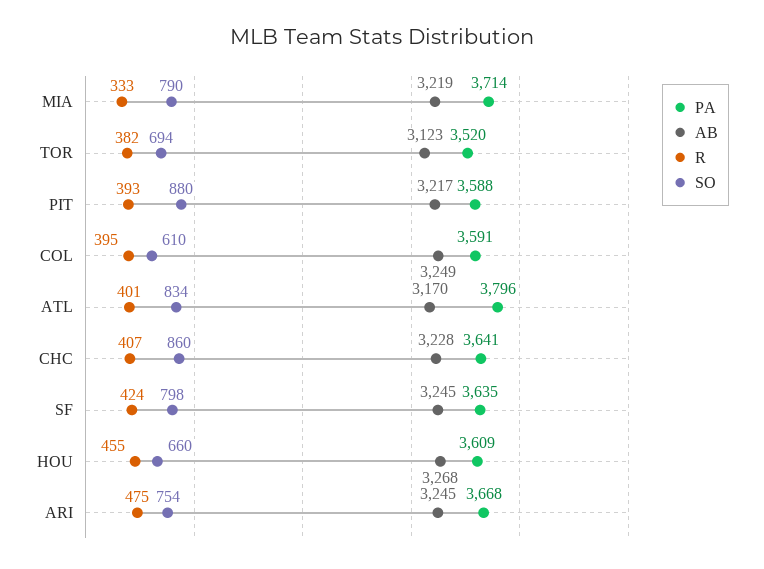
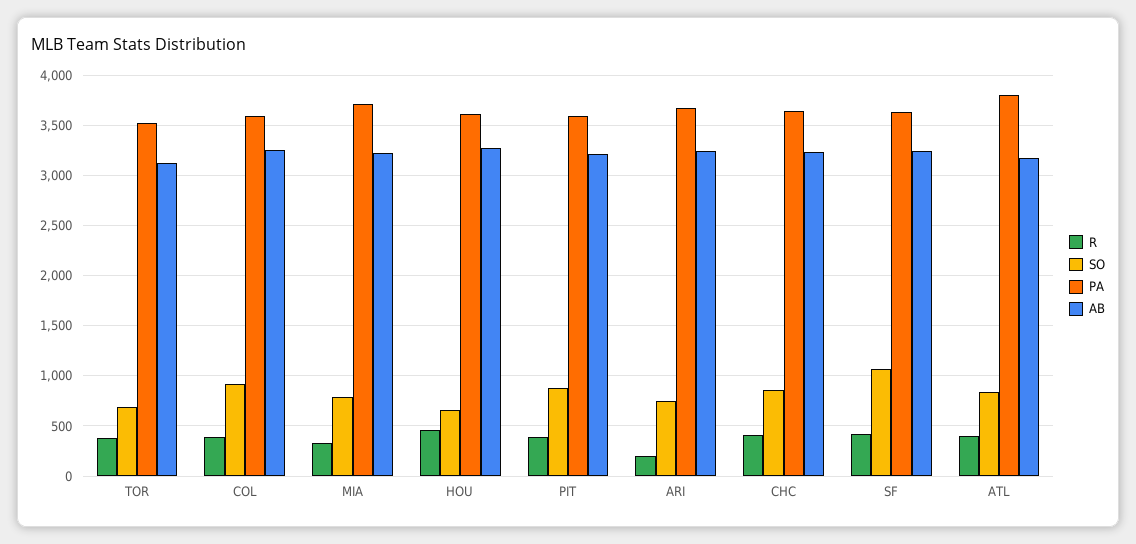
  {
    "PA": {
      "MIA": 3714,
      "TOR": 3520,
      "PIT": 3588,
      "COL": 3591,
      "ATL": 3796,
      "CHC": 3641,
      "SF": 3635,
      "HOU": 3609,
      "ARI": 3668
    },
    "AB": {
      "MIA": 3219,
      "TOR": 3123,
      "PIT": 3217,
      "COL": 3249,
      "ATL": 3170,
      "CHC": 3228,
      "SF": 3245,
      "HOU": 3268,
      "ARI": 3245
    },
    "R": {
      "MIA": 333,
      "TOR": 382,
      "PIT": 393,
      "COL": 395,
      "ATL": 401,
      "CHC": 407,
      "SF": 424,
      "HOU": 455,
-     "ARI": 475
+     "ARI": 200
    },
    "SO": {
      "MIA": 790,
      "TOR": 694,
      "PIT": 880,
-     "COL": 610,
+     "COL": 900,
      "ATL": 834,
      "CHC": 860,
-     "SF": 798,
+     "SF": 1100,
      "HOU": 660,
      "ARI": 754
    }
  }

